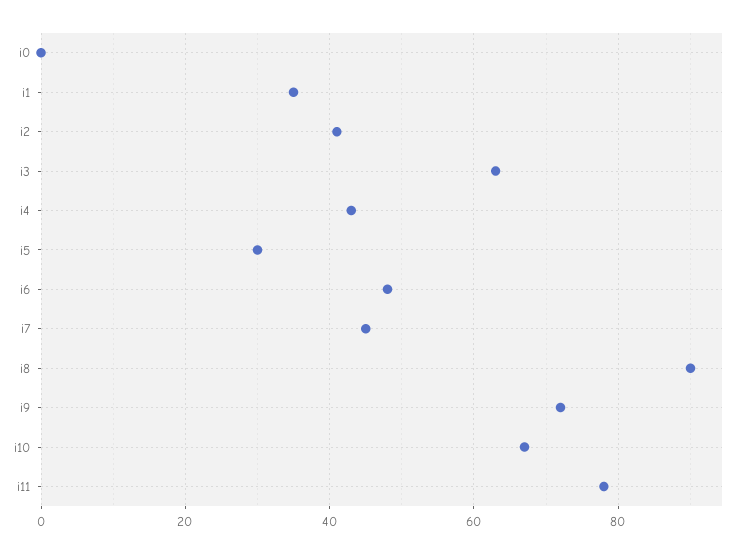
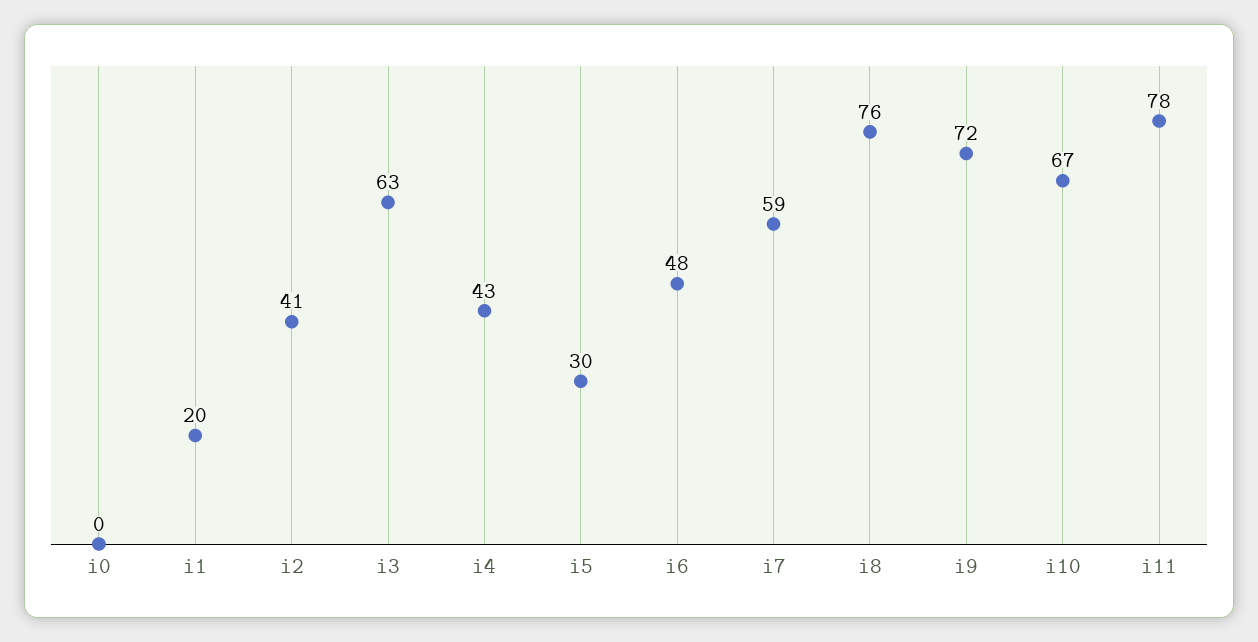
  {
    "i0": 0,
-   "i1": 35,
+   "i1": 20,
    "i2": 41,
    "i3": 63,
    "i4": 43,
    "i5": 30,
    "i6": 48,
-   "i7": 45,
+   "i7": 59,
-   "i8": 90,
+   "i8": 76,
    "i9": 72,
    "i10": 67,
    "i11": 78
  }

